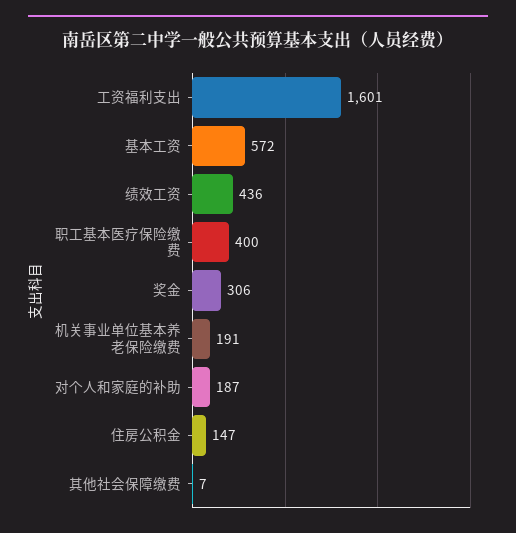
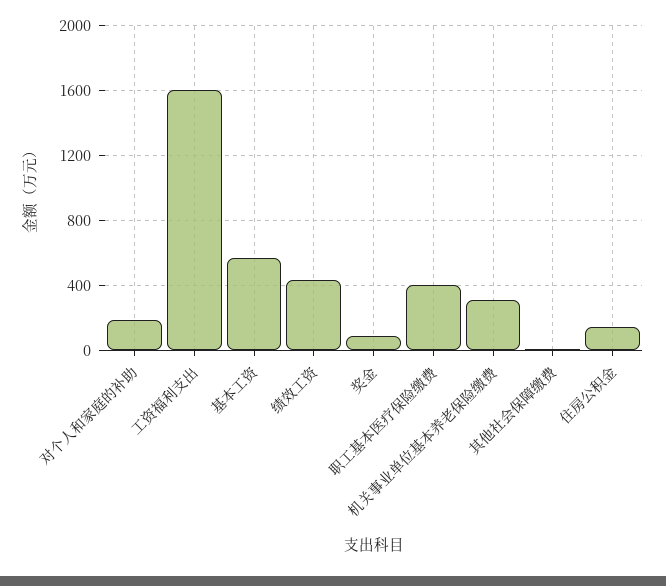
  {
    "工资福利支出": 1601,
    "基本工资": 572,
    "绩效工资": 436,
    "职工基本医疗保险缴费": 400,
-   "奖金": 306,
+   "奖金": 100,
-   "机关事业单位基本养老保险缴费": 191,
+   "机关事业单位基本养老保险缴费": 300,
    "对个人和家庭的补助": 187,
    "住房公积金": 147,
    "其他社会保障缴费": 7
  }

